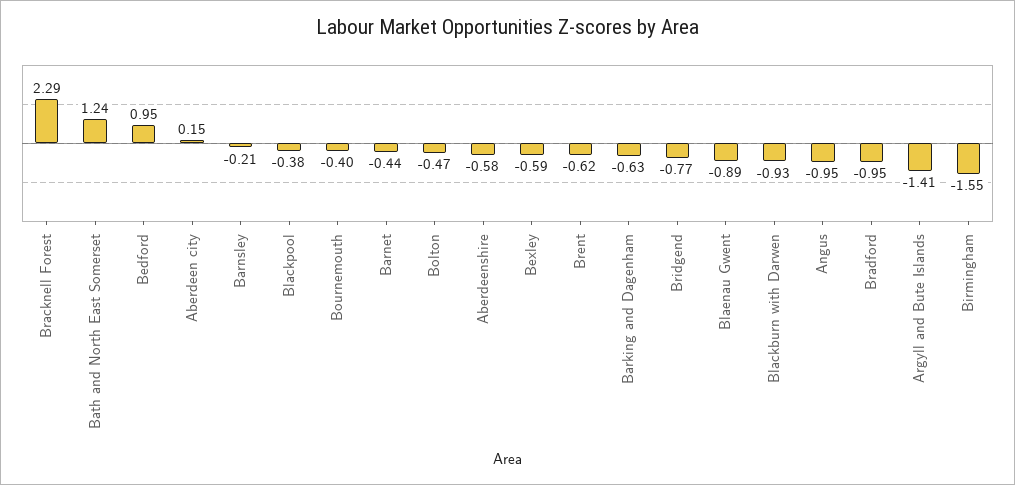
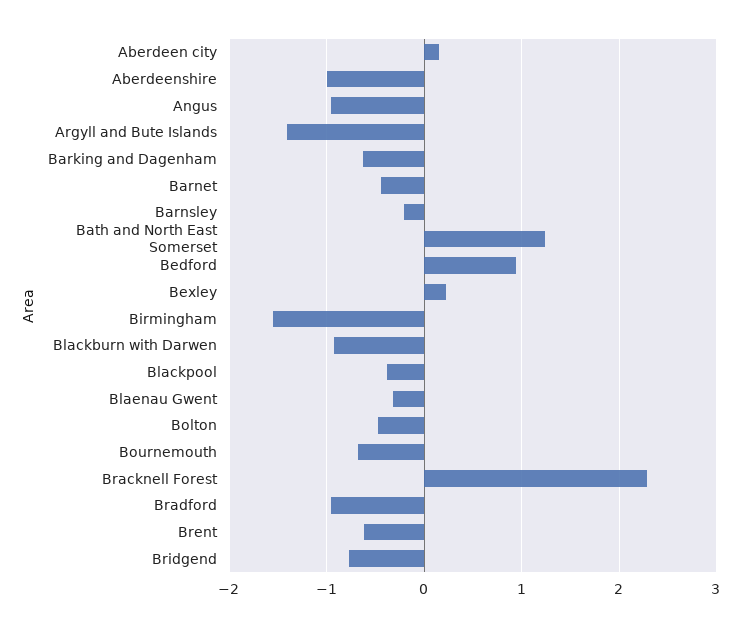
  {
    "Bracknell Forest": 2.29,
    "Bath and North East Somerset": 1.24,
    "Bedford": 0.95,
    "Aberdeen city": 0.15,
    "Barnsley": -0.21,
    "Blackpool": -0.38,
-   "Bournemouth": -0.4,
+   "Bournemouth": -0.7,
    "Barnet": -0.44,
    "Bolton": -0.47,
-   "Aberdeenshire": -0.58,
+   "Aberdeenshire": -1,
-   "Bexley": -0.59,
+   "Bexley": 0.2,
    "Brent": -0.62,
    "Barking and Dagenham": -0.63,
    "Bridgend": -0.77,
-   "Blaenau Gwent": -0.89,
+   "Blaenau Gwent": -0.3,
    "Blackburn with Darwen": -0.93,
    "Angus": -0.95,
    "Bradford": -0.95,
    "Argyll and Bute Islands": -1.41,
    "Birmingham": -1.55
  }

